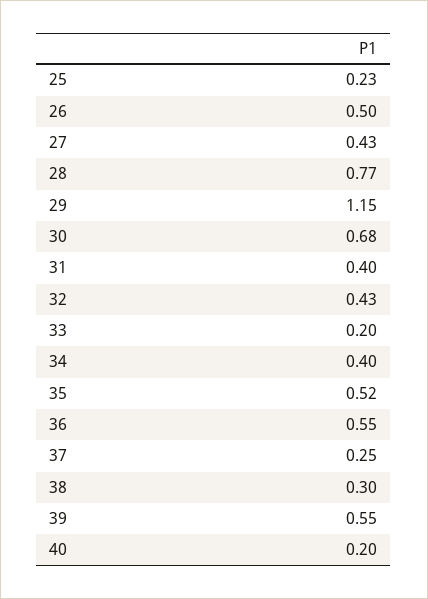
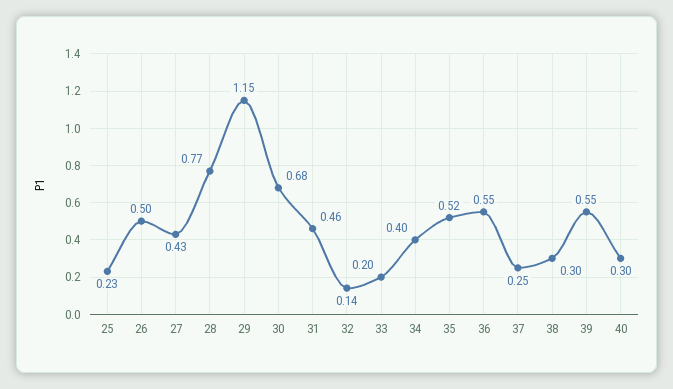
  {
    "25": 0.23,
    "26": 0.5,
    "27": 0.43,
    "28": 0.77,
    "29": 1.15,
    "30": 0.68,
-   "31": 0.4,
+   "31": 0.46,
-   "32": 0.43,
+   "32": 0.14,
    "33": 0.2,
    "34": 0.4,
    "35": 0.52,
    "36": 0.55,
    "37": 0.25,
    "38": 0.3,
    "39": 0.55,
-   "40": 0.2
+   "40": 0.3
  }

